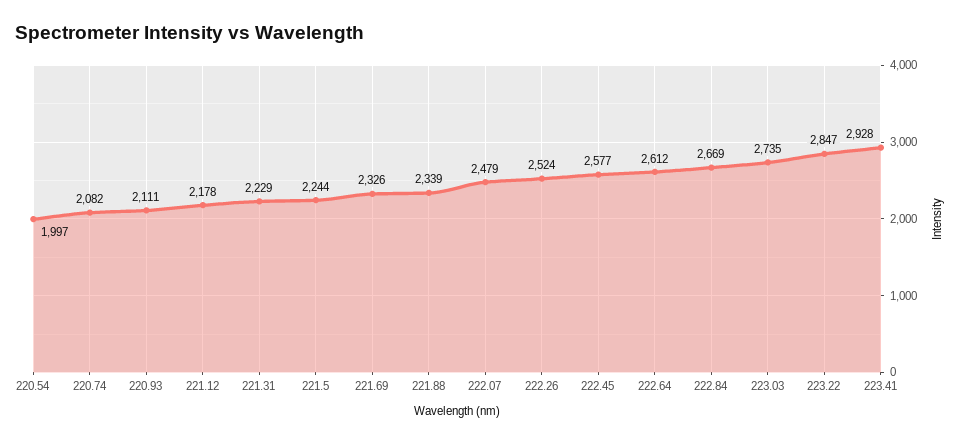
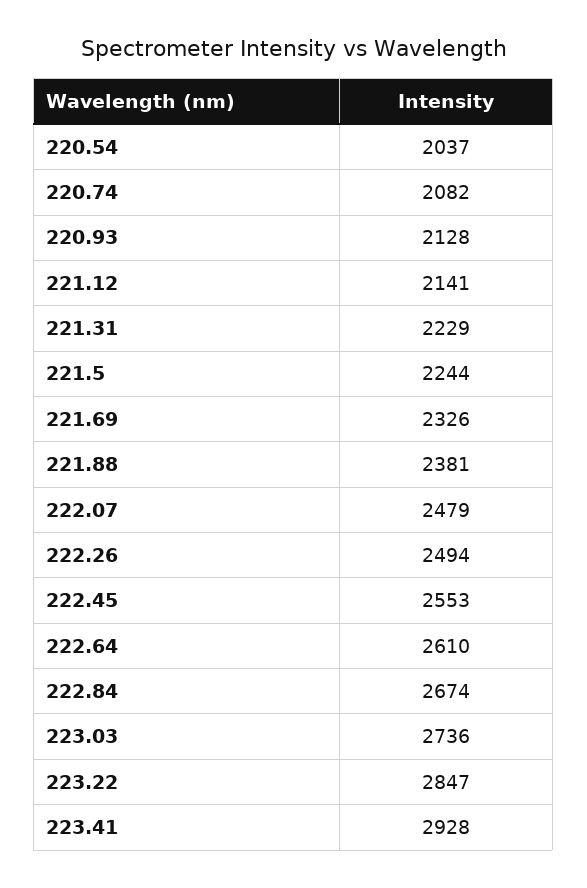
  {
-   "220.54": 1997,
+   "220.54": 2037,
    "220.74": 2082,
-   "220.93": 2111,
+   "220.93": 2128,
-   "221.12": 2178,
+   "221.12": 2141,
    "221.31": 2229,
    "221.5": 2244,
    "221.69": 2326,
-   "221.88": 2339,
+   "221.88": 2381,
    "222.07": 2479,
-   "222.26": 2524,
+   "222.26": 2494,
-   "222.45": 2577,
+   "222.45": 2553,
-   "222.64": 2612,
+   "222.64": 2610,
-   "222.84": 2669,
+   "222.84": 2674,
-   "223.03": 2735,
+   "223.03": 2736,
    "223.22": 2847,
    "223.41": 2928
  }

